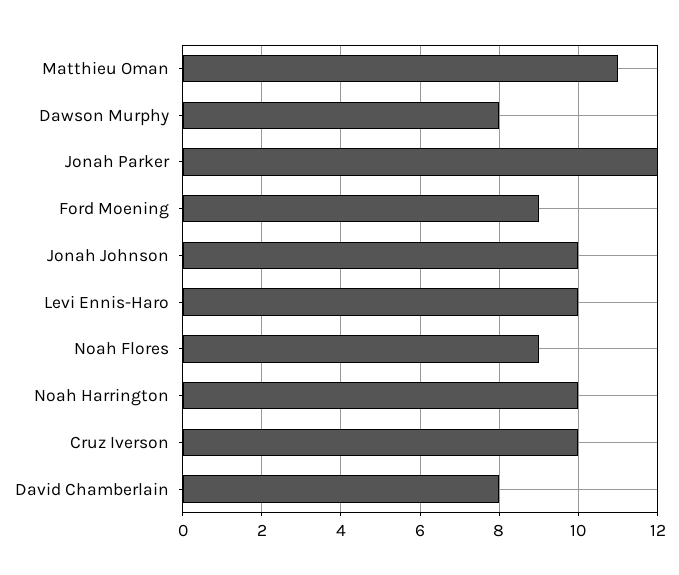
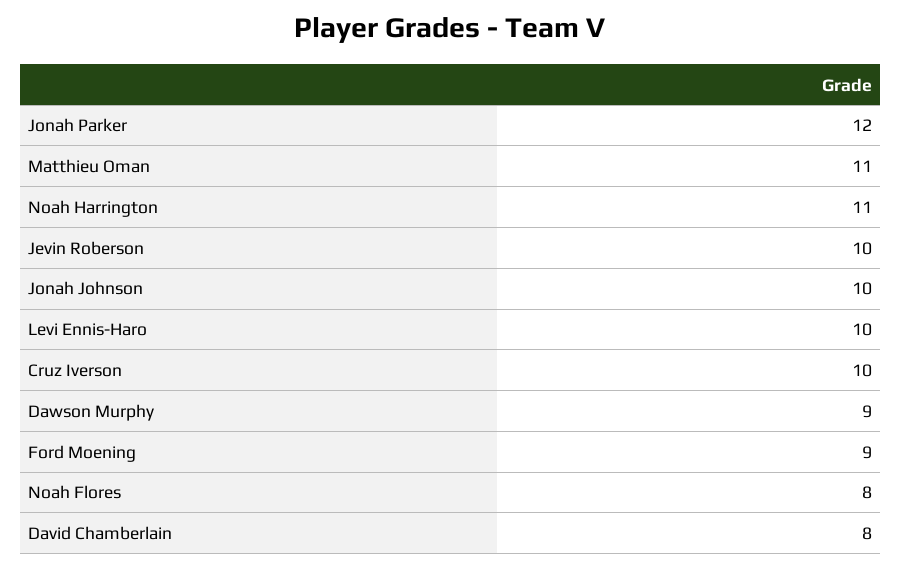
  {
    "Matthieu Oman": 11,
-   "Dawson Murphy": 8,
+   "Dawson Murphy": 9,
    "Jonah Parker": 12,
    "Ford Moening": 9,
    "Jonah Johnson": 10,
    "Levi Ennis-Haro": 10,
-   "Noah Flores": 9,
+   "Noah Flores": 8,
-   "Noah Harrington": 10,
+   "Noah Harrington": 11,
    "Cruz Iverson": 10,
-   "David Chamberlain": 8
+   "David Chamberlain": 8,
+   "Jevin Roberson": 10
  }

